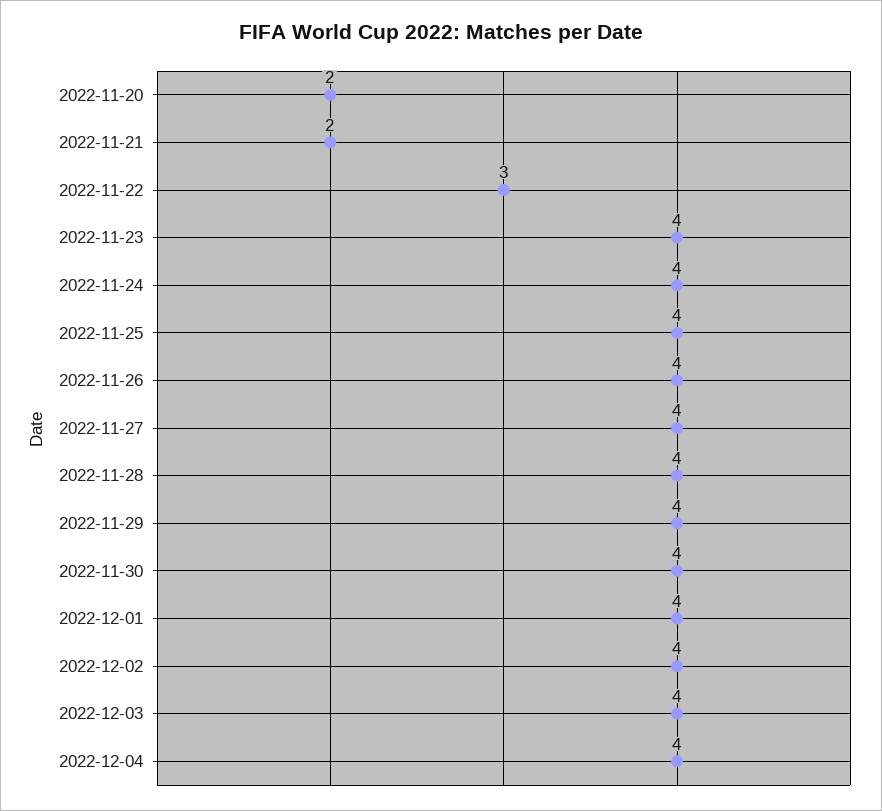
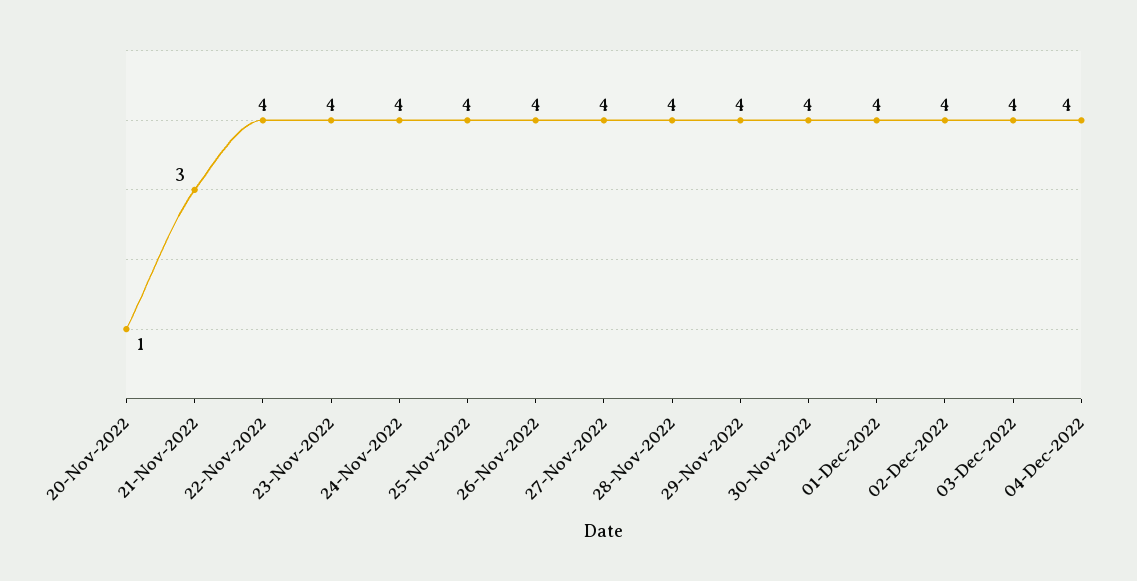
  {
-   "2022-11-20": 2,
+   "2022-11-20": 1,
-   "2022-11-21": 2,
+   "2022-11-21": 3,
-   "2022-11-22": 3,
+   "2022-11-22": 4,
    "2022-11-23": 4,
    "2022-11-24": 4,
    "2022-11-25": 4,
    "2022-11-26": 4,
    "2022-11-27": 4,
    "2022-11-28": 4,
    "2022-11-29": 4,
    "2022-11-30": 4,
    "2022-12-01": 4,
    "2022-12-02": 4,
    "2022-12-03": 4,
    "2022-12-04": 4
  }

